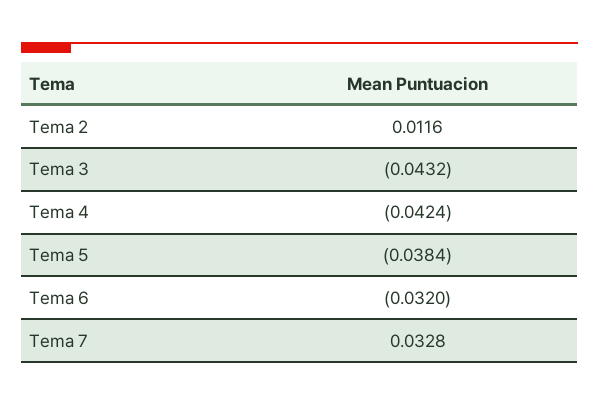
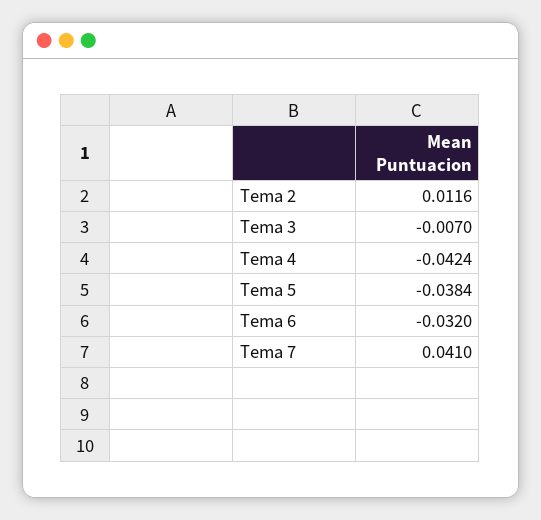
  {
    "Tema 2": 0.0116,
-   "Tema 3": -0.0432,
+   "Tema 3": -0.007,
    "Tema 4": -0.0424,
    "Tema 5": -0.0384,
    "Tema 6": -0.032,
-   "Tema 7": 0.0328
+   "Tema 7": 0.041
  }

